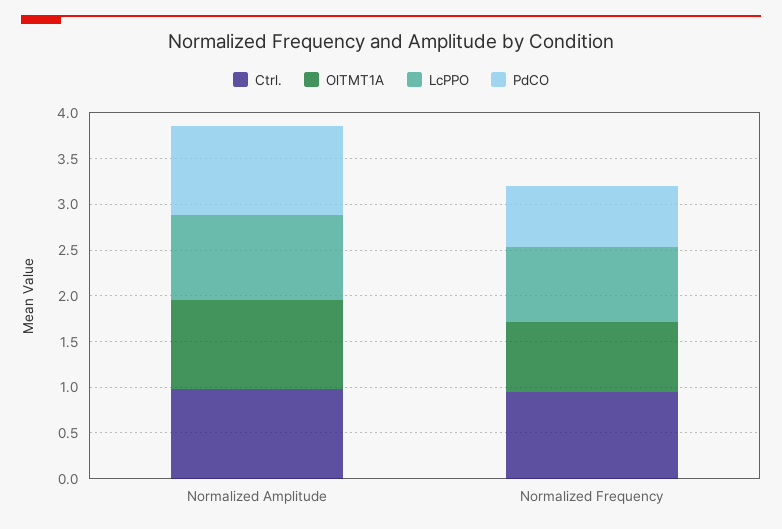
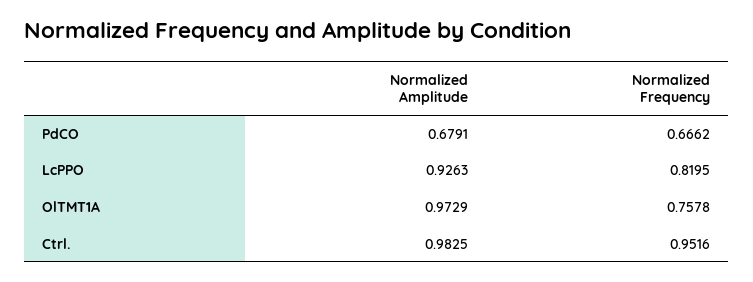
  {
    "Ctrl.": {
      "Normalized Amplitude": 0.9825,
      "Normalized Frequency": 0.9516
    },
    "OlTMT1A": {
      "Normalized Amplitude": 0.9729,
      "Normalized Frequency": 0.7578
    },
    "LcPPO": {
      "Normalized Amplitude": 0.9263,
      "Normalized Frequency": 0.8195
    },
    "PdCO": {
-     "Normalized Amplitude": 1,
+     "Normalized Amplitude": 0.6791,
      "Normalized Frequency": 0.6662
    }
  }

